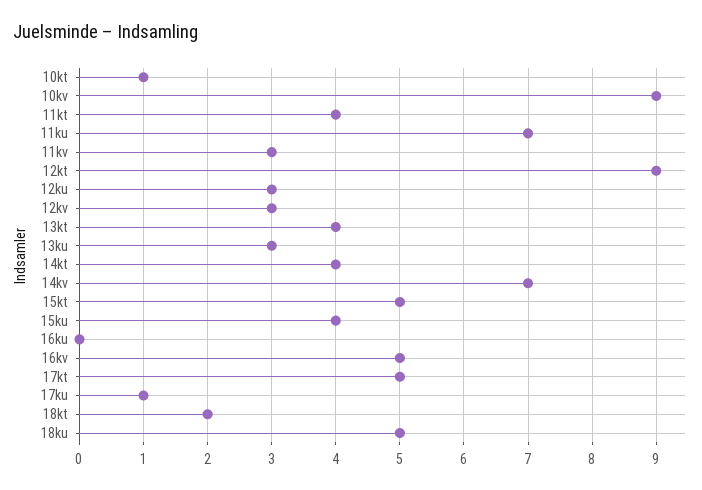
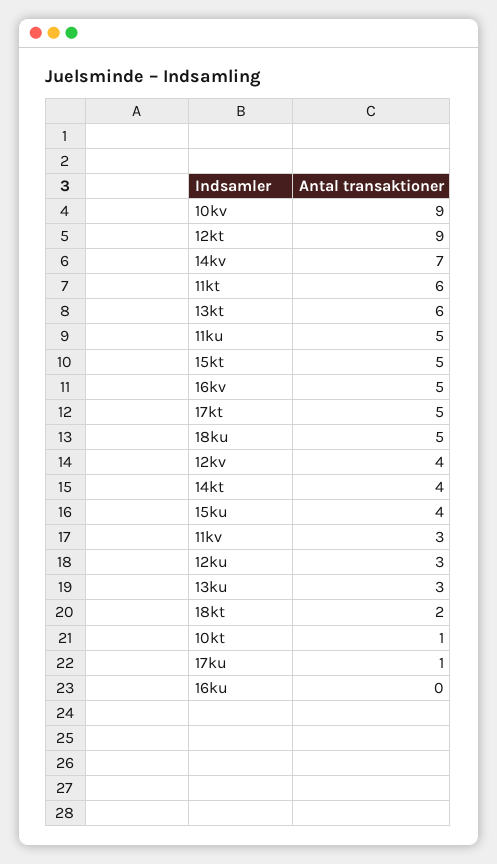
  {
    "10kt": 1,
    "10kv": 9,
-   "11kt": 4,
+   "11kt": 6,
-   "11ku": 7,
+   "11ku": 5,
    "11kv": 3,
    "12kt": 9,
    "12ku": 3,
-   "12kv": 3,
+   "12kv": 4,
-   "13kt": 4,
+   "13kt": 6,
    "13ku": 3,
    "14kt": 4,
    "14kv": 7,
    "15kt": 5,
    "15ku": 4,
    "16ku": 0,
    "16kv": 5,
    "17kt": 5,
    "17ku": 1,
    "18kt": 2,
    "18ku": 5
  }

